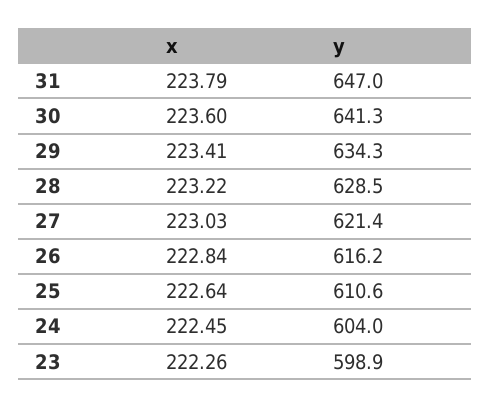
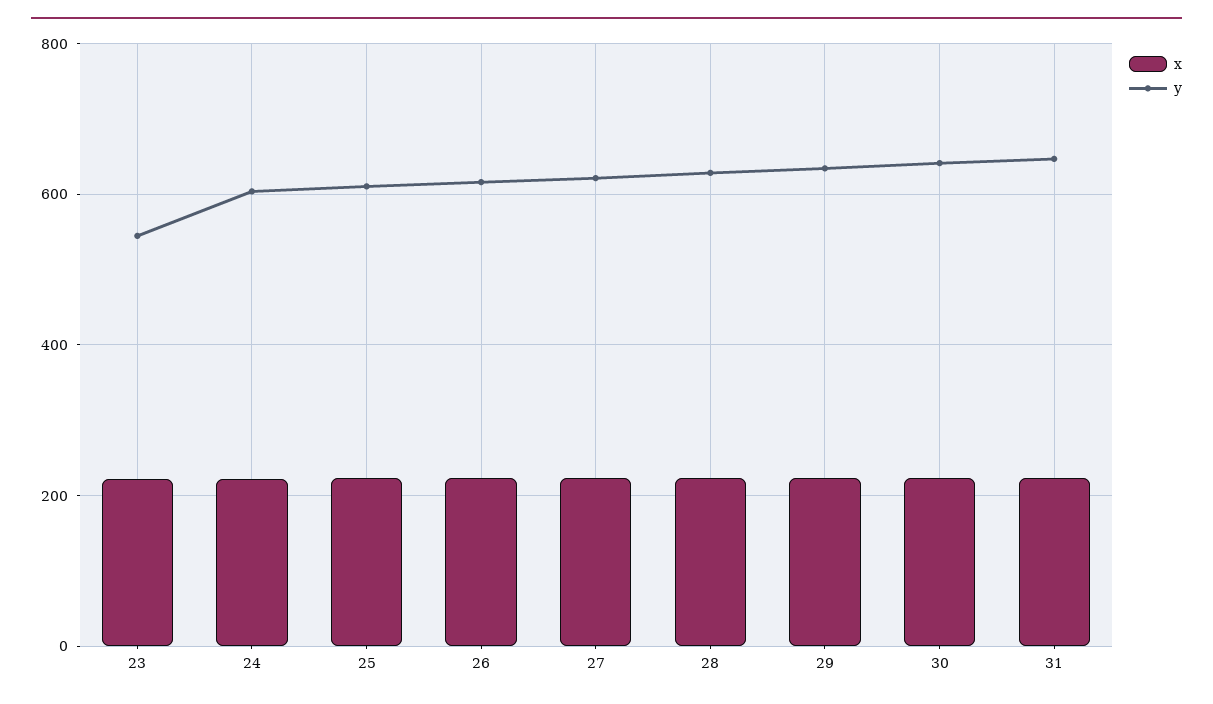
  {
    "x": {
      "31": 223.79,
      "30": 223.6,
      "29": 223.41,
      "28": 223.22,
      "27": 223.03,
      "26": 222.84,
      "25": 222.64,
      "24": 222.45,
      "23": 222.26
    },
    "y": {
      "31": 647,
      "30": 641.3,
      "29": 634.3,
      "28": 628.5,
      "27": 621.4,
      "26": 616.2,
      "25": 610.6,
      "24": 604,
-     "23": 598.9
+     "23": 540
    }
  }

